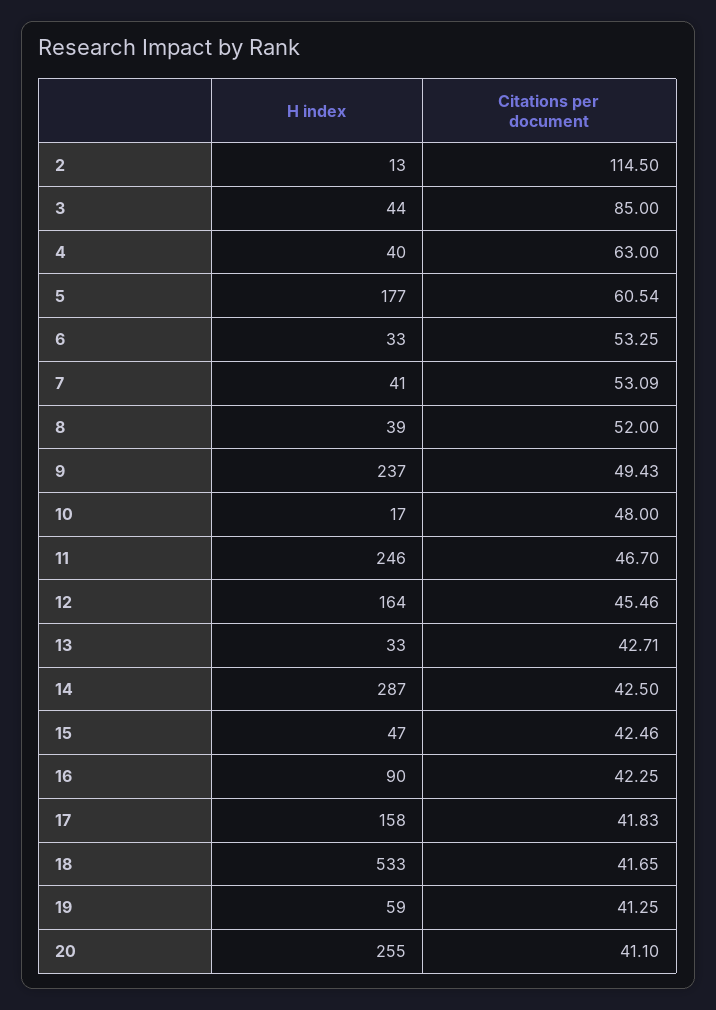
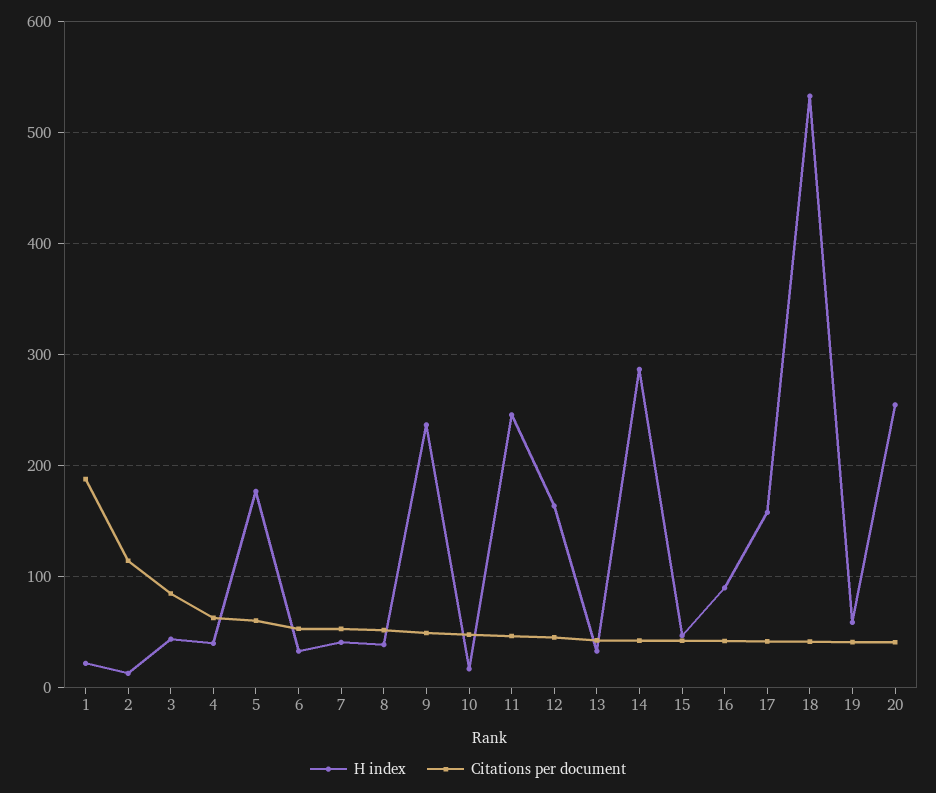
  {
    "H index": {
      "2": 13,
      "3": 44,
      "4": 40,
      "5": 177,
      "6": 33,
      "7": 41,
      "8": 39,
      "9": 237,
      "10": 17,
      "11": 246,
      "12": 164,
      "13": 33,
      "14": 287,
      "15": 47,
      "16": 90,
      "17": 158,
      "18": 533,
      "19": 59,
-     "20": 255
+     "20": 255,
+     "1": 20
    },
    "Citations per document": {
      "2": 114.5,
      "3": 85,
      "4": 63,
      "5": 60.54,
      "6": 53.25,
      "7": 53.09,
      "8": 52,
      "9": 49.43,
      "10": 48,
      "11": 46.7,
      "12": 45.46,
      "13": 42.71,
      "14": 42.5,
      "15": 42.46,
      "16": 42.25,
      "17": 41.83,
      "18": 41.65,
      "19": 41.25,
-     "20": 41.1
+     "20": 41.1,
+     "1": 190
    }
  }

